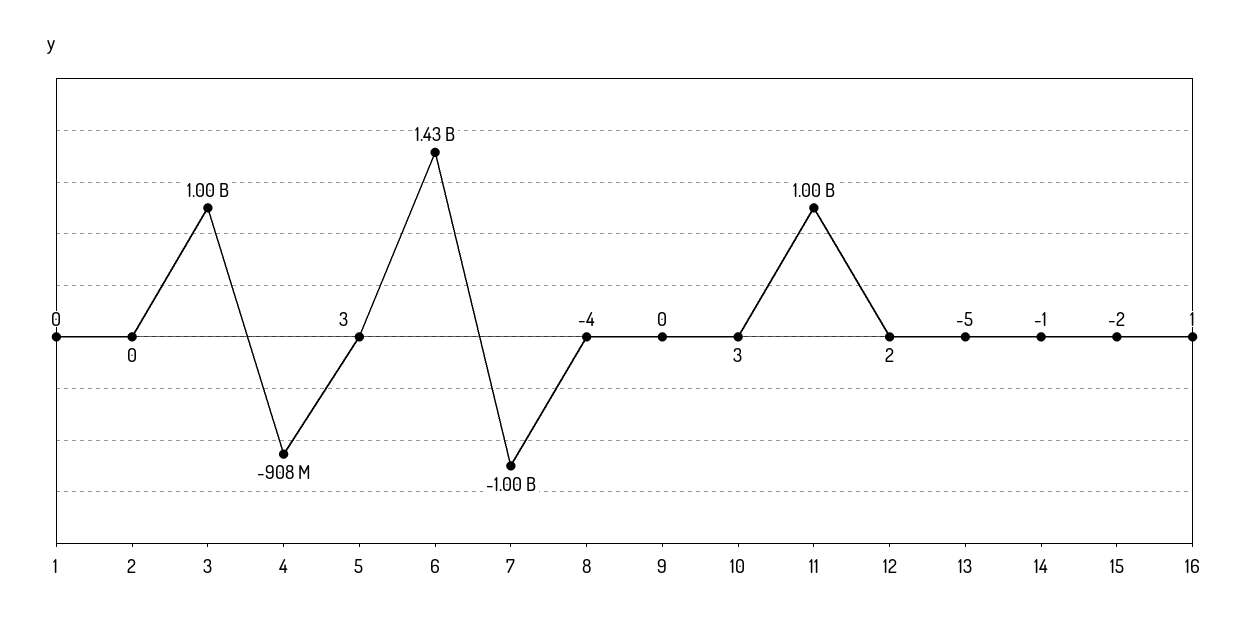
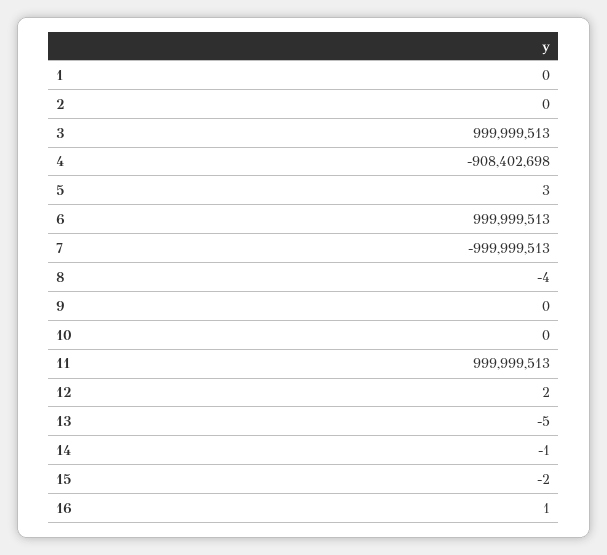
  {
    "1": 0,
    "2": 0,
    "3": 999999513,
    "4": -908402698,
    "5": 3,
-   "6": 1430000000,
+   "6": 999999513,
    "7": -999999513,
    "8": -4,
    "9": 0,
-   "10": 3,
+   "10": 0,
    "11": 999999513,
    "12": 2,
    "13": -5,
    "14": -1,
    "15": -2,
    "16": 1
  }

